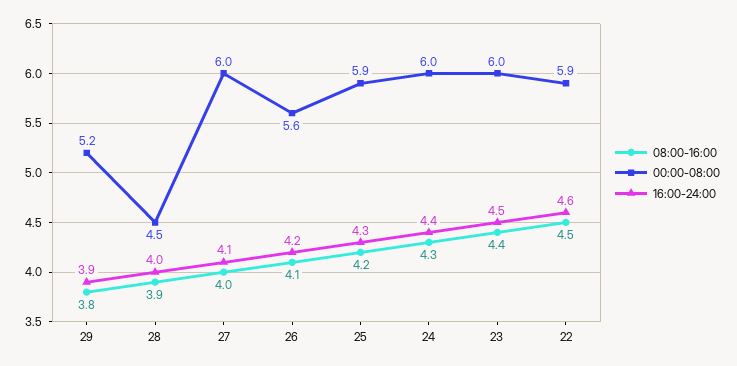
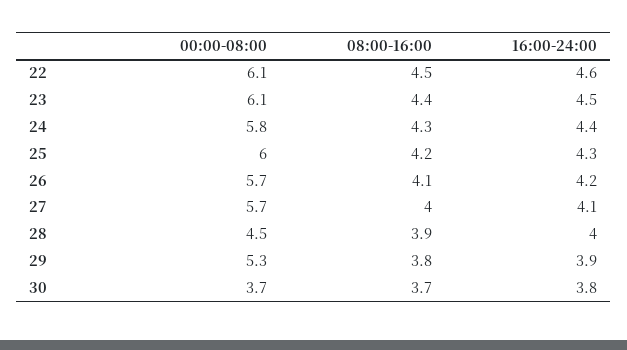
  {
    "08:00-16:00": {
      "29": 3.8,
      "28": 3.9,
      "27": 4,
      "26": 4.1,
      "25": 4.2,
      "24": 4.3,
      "23": 4.4,
-     "22": 4.5
+     "22": 4.5,
+     "30": 3.7
    },
    "00:00-08:00": {
-     "29": 5.2,
+     "29": 5.3,
      "28": 4.5,
-     "27": 6,
+     "27": 5.7,
-     "26": 5.6,
+     "26": 5.7,
-     "25": 5.9,
+     "25": 6,
-     "24": 6,
+     "24": 5.8,
-     "23": 6,
+     "23": 6.1,
-     "22": 5.9
+     "22": 6.1,
+     "30": 3.7
    },
    "16:00-24:00": {
      "29": 3.9,
      "28": 4,
      "27": 4.1,
      "26": 4.2,
      "25": 4.3,
      "24": 4.4,
      "23": 4.5,
-     "22": 4.6
+     "22": 4.6,
+     "30": 3.8
    }
  }

